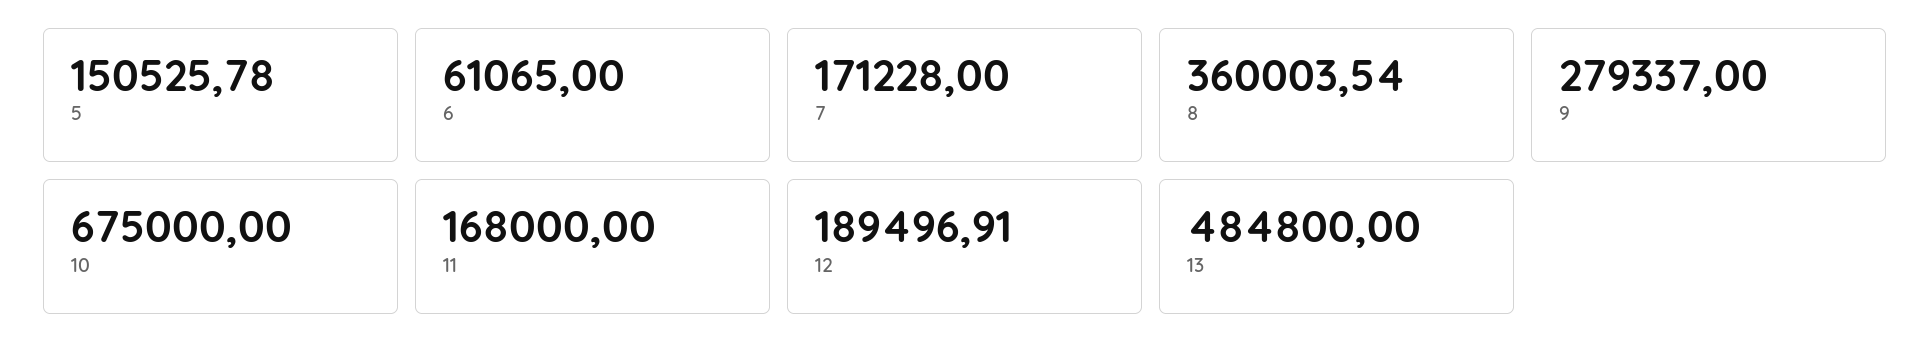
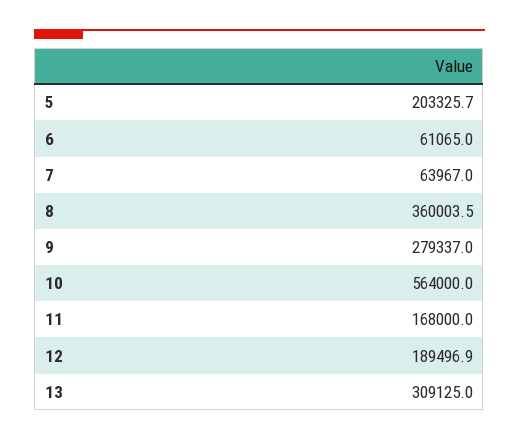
  {
-   "5": 150525.78,
+   "5": 203325.7,
    "6": 61065,
-   "7": 171228,
+   "7": 63967,
    "8": 360003.54,
    "9": 279337,
-   "10": 675000,
+   "10": 564000,
    "11": 168000,
    "12": 189496.91,
-   "13": 484800
+   "13": 309125
  }

